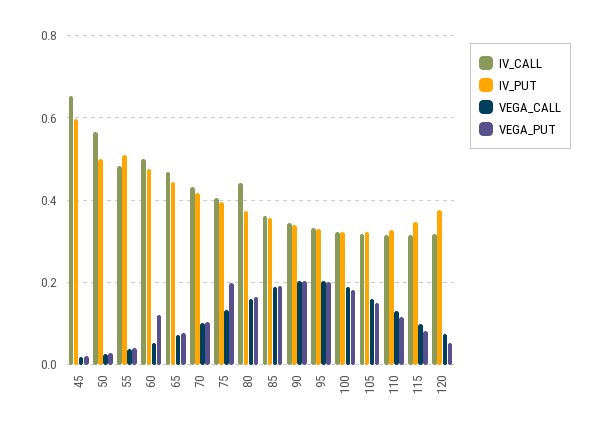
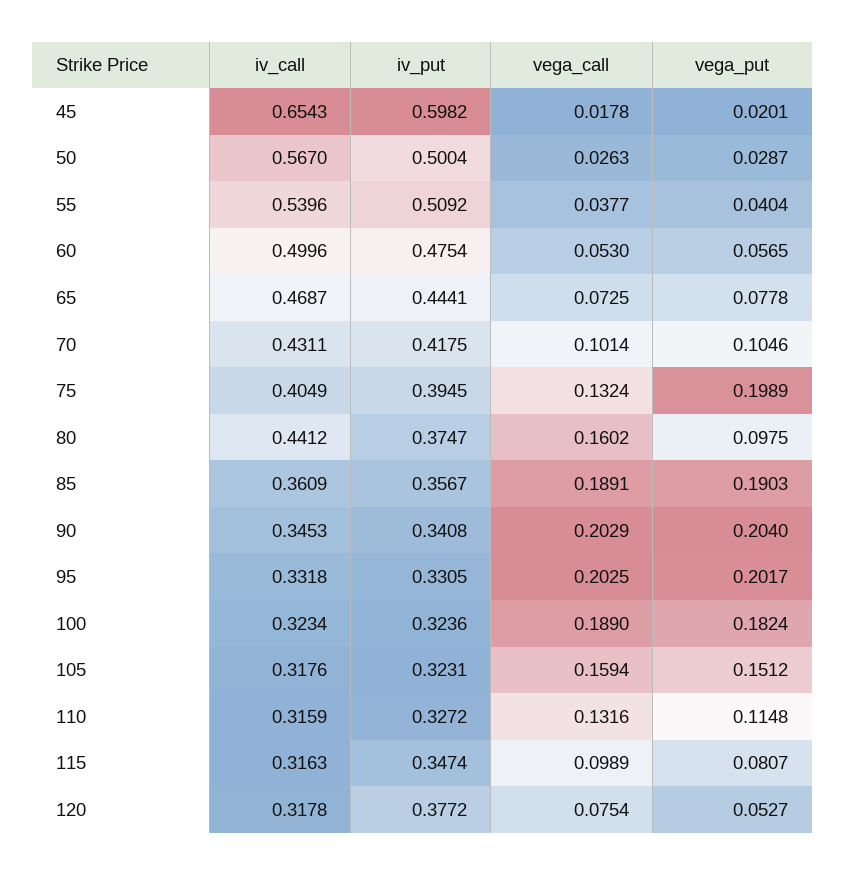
  {
    "IV_CALL": {
      "45": 0.6543,
      "50": 0.567,
-     "55": 0.48,
+     "55": 0.5396,
      "60": 0.4996,
      "65": 0.4687,
      "70": 0.4311,
      "75": 0.4049,
      "80": 0.4412,
      "85": 0.3609,
      "90": 0.3453,
      "95": 0.3318,
      "100": 0.3234,
      "105": 0.3176,
      "110": 0.3159,
      "115": 0.3163,
      "120": 0.3178
    },
    "IV_PUT": {
      "45": 0.5982,
      "50": 0.5004,
      "55": 0.5092,
      "60": 0.4754,
      "65": 0.4441,
      "70": 0.4175,
      "75": 0.3945,
      "80": 0.3747,
      "85": 0.3567,
      "90": 0.3408,
      "95": 0.3305,
      "100": 0.3236,
      "105": 0.3231,
      "110": 0.3272,
      "115": 0.3474,
      "120": 0.3772
    },
    "VEGA_CALL": {
      "45": 0.0178,
      "50": 0.0263,
      "55": 0.0377,
      "60": 0.053,
      "65": 0.0725,
      "70": 0.1014,
      "75": 0.1324,
      "80": 0.1602,
      "85": 0.1891,
      "90": 0.2029,
      "95": 0.2025,
      "100": 0.189,
      "105": 0.1594,
      "110": 0.1316,
      "115": 0.0989,
      "120": 0.0754
    },
    "VEGA_PUT": {
      "45": 0.0201,
      "50": 0.0287,
      "55": 0.0404,
-     "60": 0.12,
+     "60": 0.0565,
      "65": 0.0778,
      "70": 0.1046,
      "75": 0.1989,
-     "80": 0.16,
+     "80": 0.0975,
      "85": 0.1903,
      "90": 0.204,
      "95": 0.2017,
      "100": 0.1824,
      "105": 0.1512,
      "110": 0.1148,
      "115": 0.0807,
      "120": 0.0527
    }
  }

